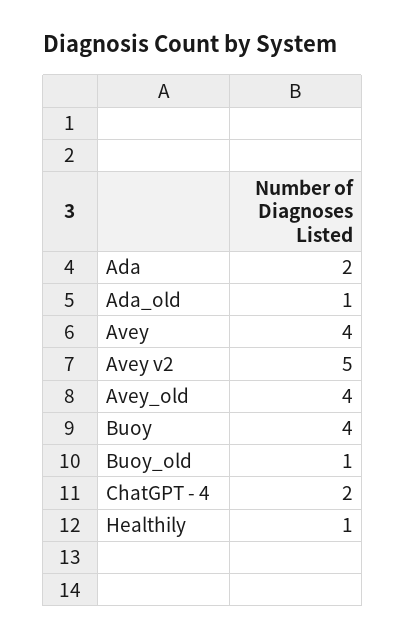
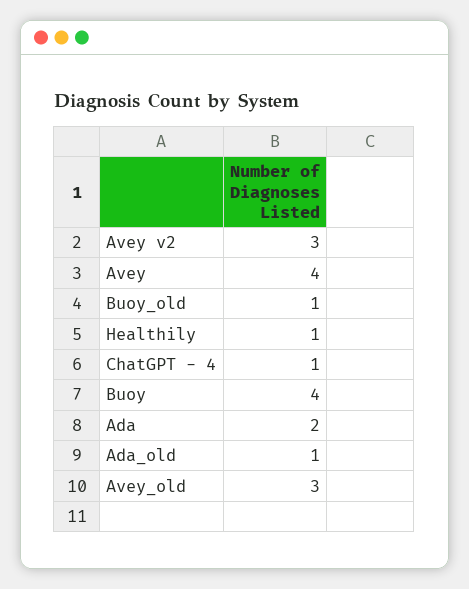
  {
    "Ada": 2,
    "Ada_old": 1,
    "Avey": 4,
-   "Avey v2": 5,
+   "Avey v2": 3,
-   "Avey_old": 4,
+   "Avey_old": 3,
    "Buoy": 4,
    "Buoy_old": 1,
-   "ChatGPT - 4": 2,
+   "ChatGPT - 4": 1,
    "Healthily": 1
  }

